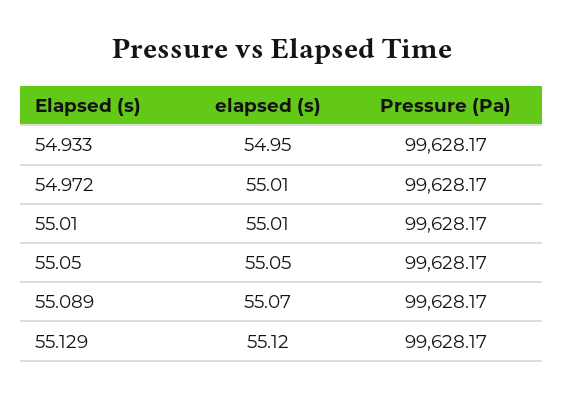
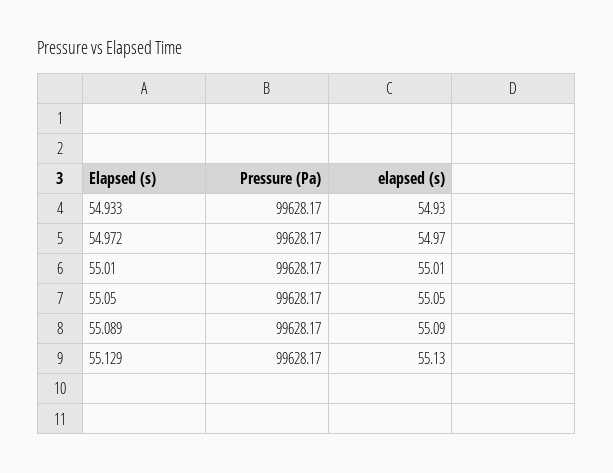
  {
    "elapsed (s)": {
-     "54.933": 54.95,
+     "54.933": 54.93,
-     "54.972": 55.01,
+     "54.972": 54.97,
      "55.01": 55.01,
      "55.05": 55.05,
-     "55.089": 55.07,
+     "55.089": 55.09,
-     "55.129": 55.12
+     "55.129": 55.13
    },
    "Pressure (Pa)": {
      "54.933": 99628.17,
      "54.972": 99628.17,
      "55.01": 99628.17,
      "55.05": 99628.17,
      "55.089": 99628.17,
      "55.129": 99628.17
    }
  }

